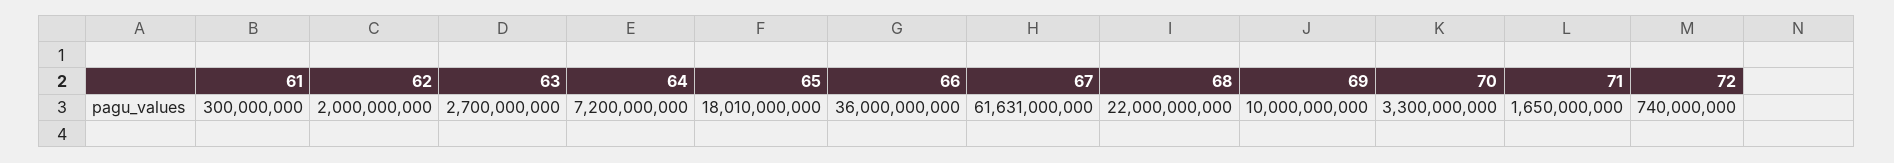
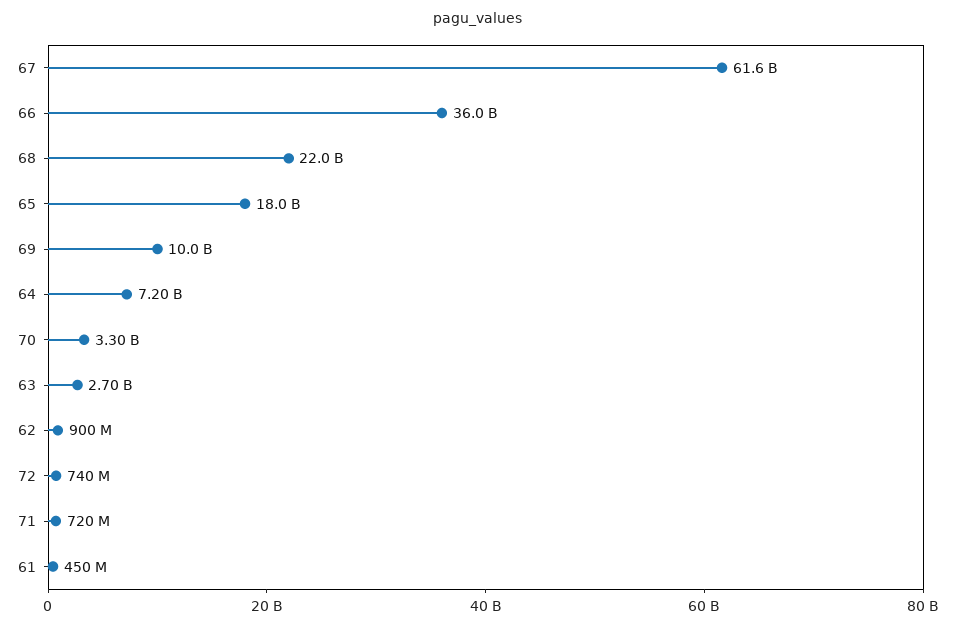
  {
-   "61": 300000000,
+   "61": 450000000,
-   "62": 2000000000,
+   "62": 900000000,
    "63": 2700000000,
    "64": 7200000000,
    "65": 18010000000,
    "66": 36000000000,
    "67": 61631000000,
    "68": 22000000000,
    "69": 10000000000,
    "70": 3300000000,
-   "71": 1650000000,
+   "71": 720000000,
    "72": 740000000
  }

